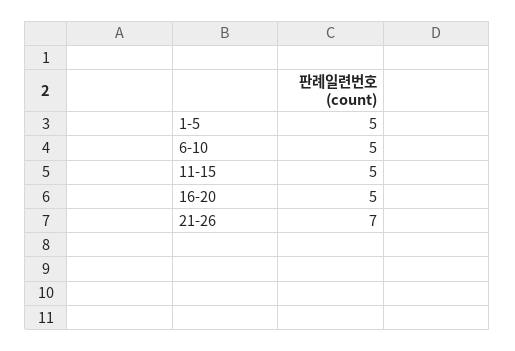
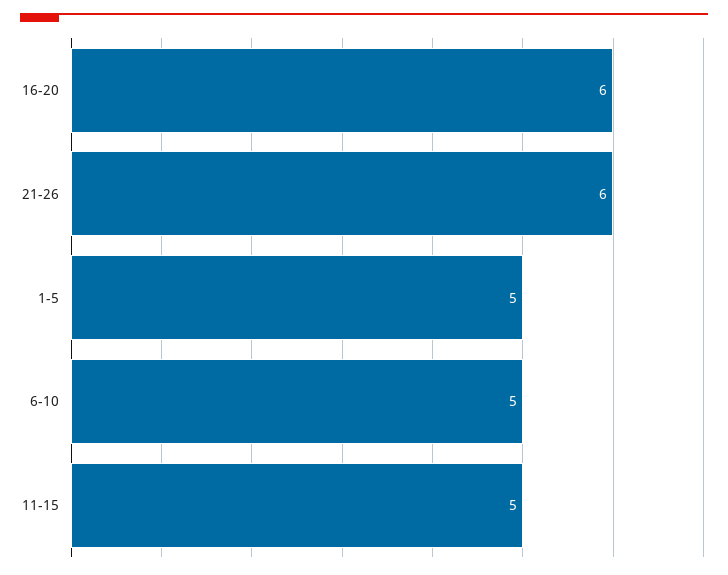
  {
    "1-5": 5,
    "6-10": 5,
    "11-15": 5,
-   "16-20": 5,
+   "16-20": 6,
-   "21-26": 7
+   "21-26": 6
  }

